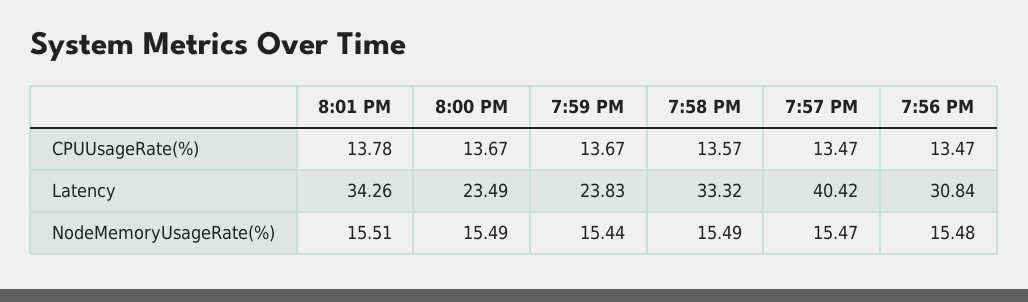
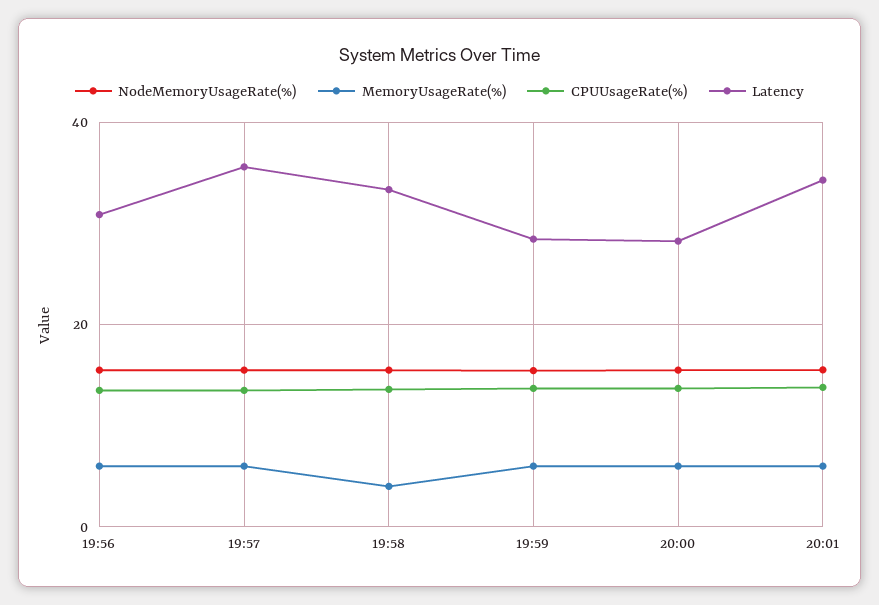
  {
    "CPUUsageRate(%)": {
      "8:01 PM": 13.78,
      "8:00 PM": 13.67,
      "7:59 PM": 13.67,
      "7:58 PM": 13.57,
      "7:57 PM": 13.47,
      "7:56 PM": 13.47
    },
    "Latency": {
      "8:01 PM": 34.26,
-     "8:00 PM": 23.49,
+     "8:00 PM": 28,
-     "7:59 PM": 23.83,
+     "7:59 PM": 28,
      "7:58 PM": 33.32,
-     "7:57 PM": 40.42,
+     "7:57 PM": 36,
      "7:56 PM": 30.84
    },
    "NodeMemoryUsageRate(%)": {
      "8:01 PM": 15.51,
      "8:00 PM": 15.49,
      "7:59 PM": 15.44,
      "7:58 PM": 15.49,
      "7:57 PM": 15.47,
      "7:56 PM": 15.48
-   }
+   },
+   "MemoryUsageRate(%)": {
+     "7:56 PM": 6,
+     "7:57 PM": 6,
+     "7:58 PM": 4,
+     "7:59 PM": 6,
+     "8:00 PM": 6,
+     "8:01 PM": 6
+   }
  }

